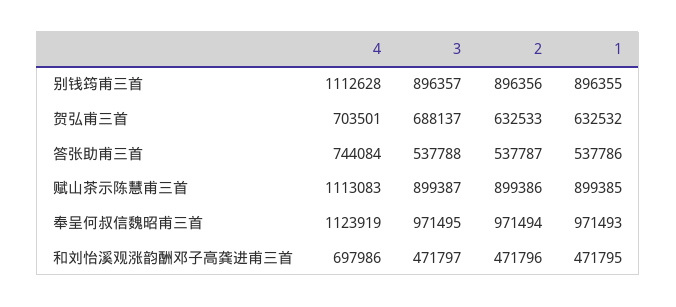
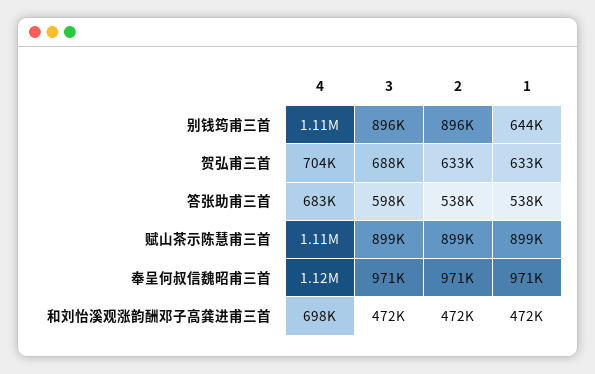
  {
    "4": {
      "别钱筠甫三首": 1112628,
      "贺弘甫三首": 703501,
-     "答张助甫三首": 744084,
+     "答张助甫三首": 683000,
      "赋山茶示陈慧甫三首": 1113083,
      "奉呈何叔信魏昭甫三首": 1123919,
      "和刘怡溪观涨韵酬邓子高龚进甫三首": 697986
    },
    "3": {
      "别钱筠甫三首": 896357,
      "贺弘甫三首": 688137,
-     "答张助甫三首": 537788,
+     "答张助甫三首": 598000,
      "赋山茶示陈慧甫三首": 899387,
      "奉呈何叔信魏昭甫三首": 971495,
      "和刘怡溪观涨韵酬邓子高龚进甫三首": 471797
    },
    "2": {
      "别钱筠甫三首": 896356,
      "贺弘甫三首": 632533,
      "答张助甫三首": 537787,
      "赋山茶示陈慧甫三首": 899386,
      "奉呈何叔信魏昭甫三首": 971494,
      "和刘怡溪观涨韵酬邓子高龚进甫三首": 471796
    },
    "1": {
-     "别钱筠甫三首": 896355,
+     "别钱筠甫三首": 644000,
      "贺弘甫三首": 632532,
      "答张助甫三首": 537786,
      "赋山茶示陈慧甫三首": 899385,
      "奉呈何叔信魏昭甫三首": 971493,
      "和刘怡溪观涨韵酬邓子高龚进甫三首": 471795
    }
  }

